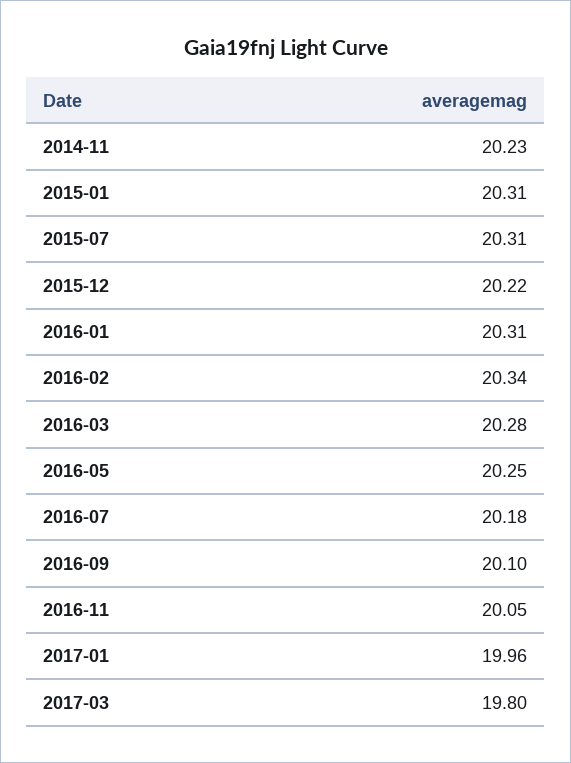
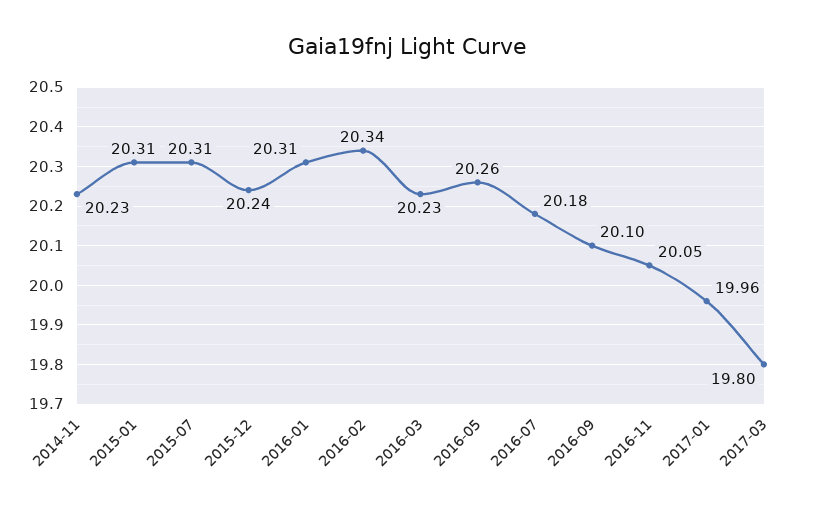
  {
    "2014-11": 20.23,
    "2015-01": 20.31,
    "2015-07": 20.31,
-   "2015-12": 20.22,
+   "2015-12": 20.24,
    "2016-01": 20.31,
    "2016-02": 20.34,
-   "2016-03": 20.28,
+   "2016-03": 20.23,
-   "2016-05": 20.25,
+   "2016-05": 20.26,
    "2016-07": 20.18,
    "2016-09": 20.1,
    "2016-11": 20.05,
    "2017-01": 19.96,
    "2017-03": 19.8
  }

